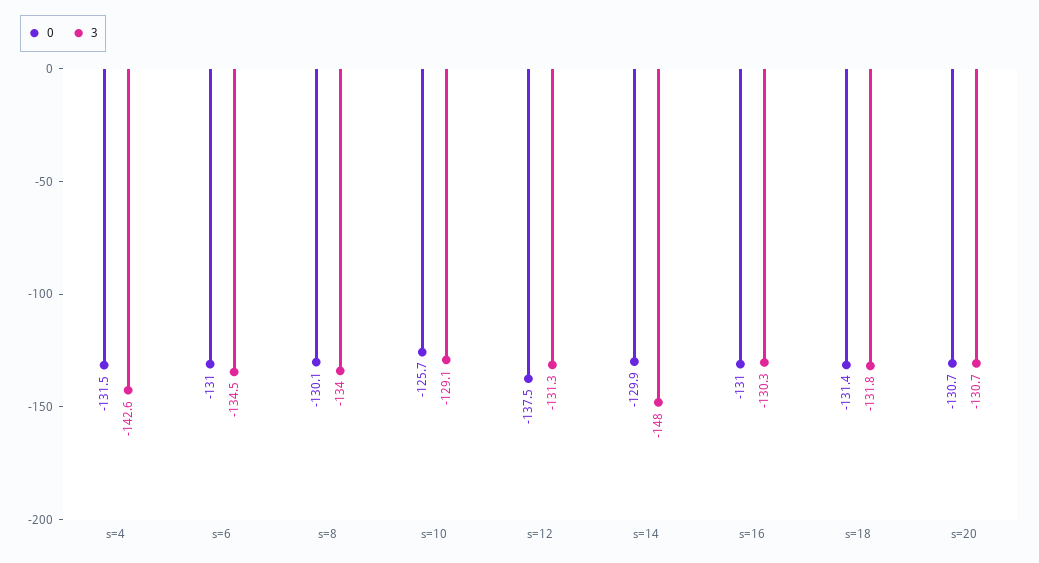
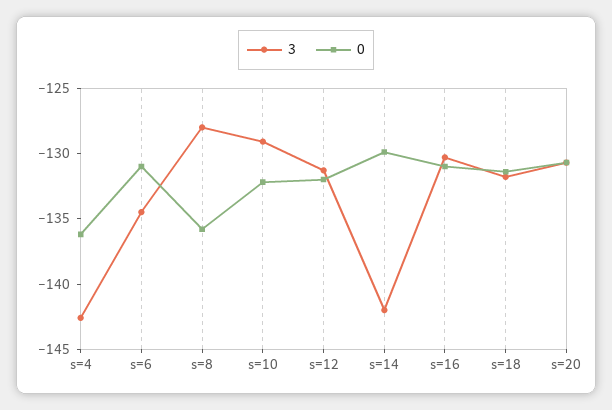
  {
    "0": {
-     "s=4": -131.5,
+     "s=4": -136,
      "s=6": -131,
-     "s=8": -130.1,
+     "s=8": -136,
-     "s=10": -125.7,
+     "s=10": -132,
-     "s=12": -137.5,
+     "s=12": -132,
      "s=14": -129.9,
      "s=16": -131,
      "s=18": -131.4,
      "s=20": -130.7
    },
    "3": {
      "s=4": -142.6,
      "s=6": -134.5,
-     "s=8": -134,
+     "s=8": -128,
      "s=10": -129.1,
      "s=12": -131.3,
-     "s=14": -148,
+     "s=14": -142,
      "s=16": -130.3,
      "s=18": -131.8,
      "s=20": -130.7
    }
  }

